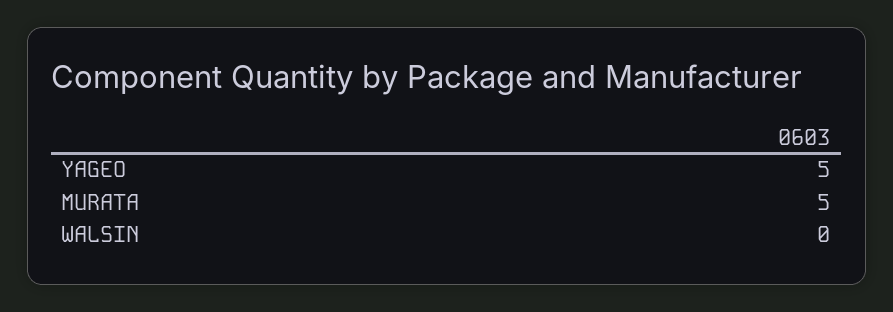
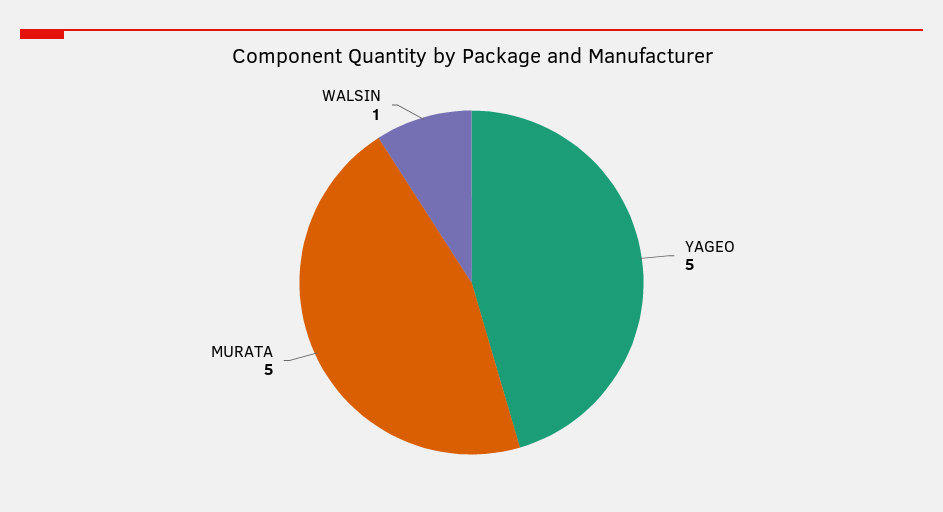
  {
    "YAGEO": 5,
    "MURATA": 5,
-   "WALSIN": 0
+   "WALSIN": 1
  }

